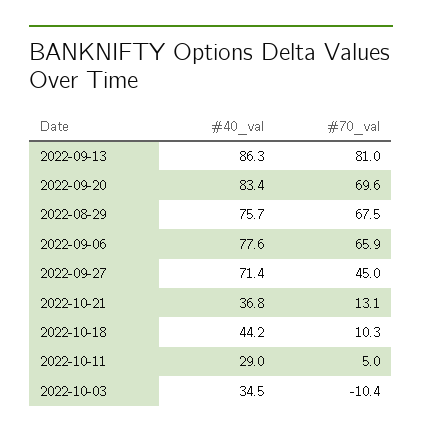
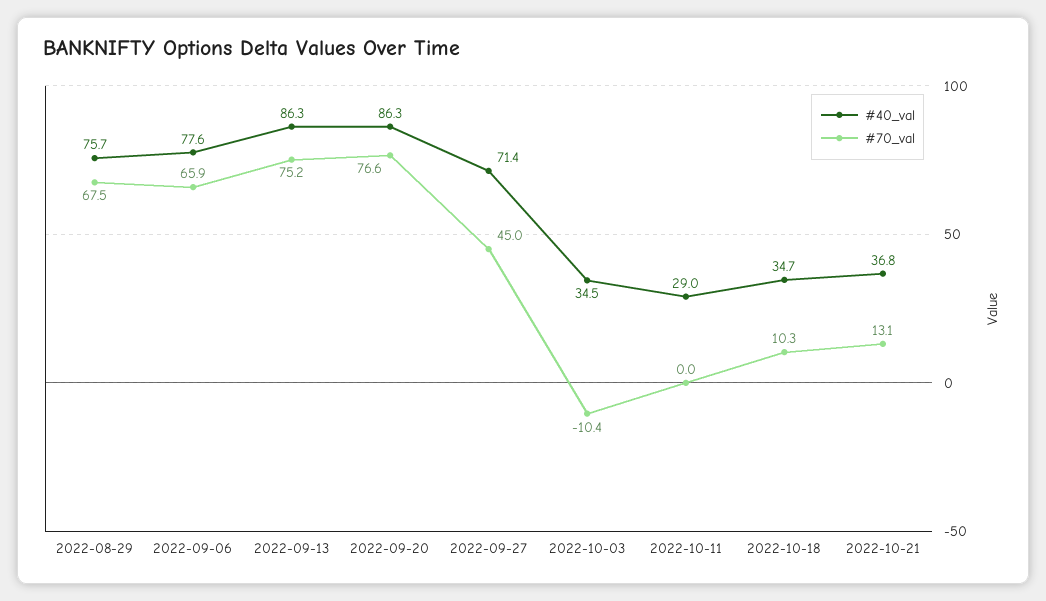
  {
    "#40_val": {
      "2022-09-13": 86.3,
-     "2022-09-20": 83.4,
+     "2022-09-20": 86.3,
      "2022-08-29": 75.7,
      "2022-09-06": 77.6,
      "2022-09-27": 71.4,
      "2022-10-21": 36.8,
-     "2022-10-18": 44.2,
+     "2022-10-18": 34.7,
      "2022-10-11": 29,
      "2022-10-03": 34.5
    },
    "#70_val": {
-     "2022-09-13": 81,
+     "2022-09-13": 75.2,
-     "2022-09-20": 69.6,
+     "2022-09-20": 76.6,
      "2022-08-29": 67.5,
      "2022-09-06": 65.9,
      "2022-09-27": 45,
      "2022-10-21": 13.1,
      "2022-10-18": 10.3,
-     "2022-10-11": 5,
+     "2022-10-11": 0,
      "2022-10-03": -10.4
    }
  }

